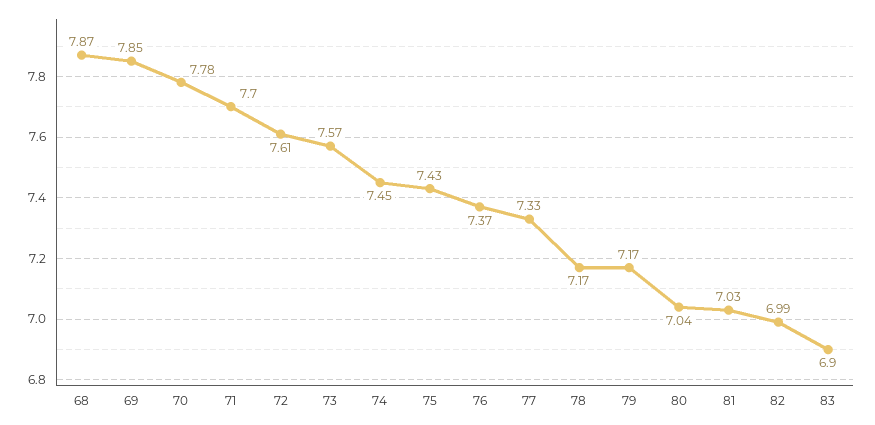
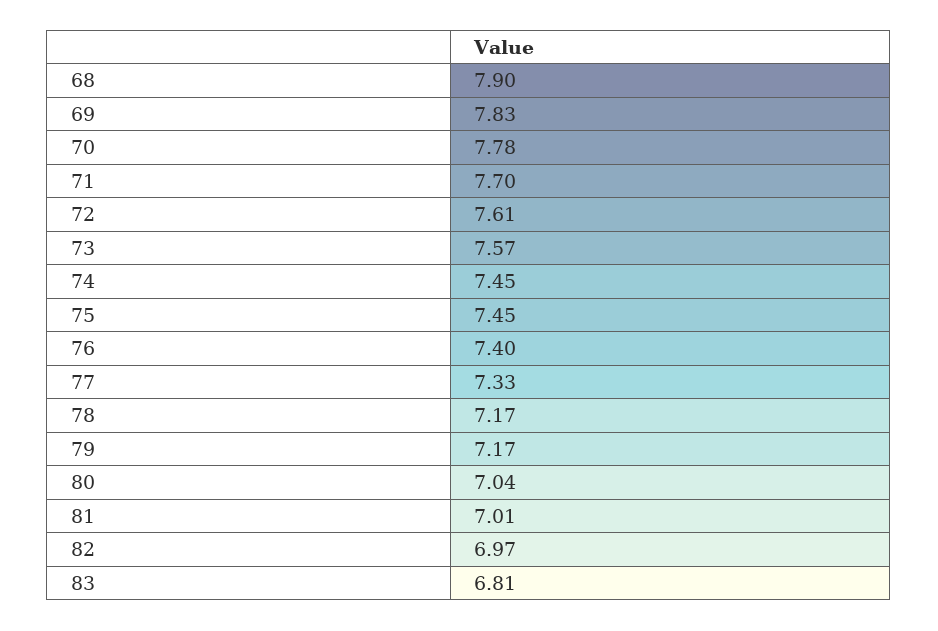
  {
-   "68": 7.87,
+   "68": 7.9,
-   "69": 7.85,
+   "69": 7.83,
    "70": 7.78,
    "71": 7.7,
    "72": 7.61,
    "73": 7.57,
    "74": 7.45,
-   "75": 7.43,
+   "75": 7.45,
-   "76": 7.37,
+   "76": 7.4,
    "77": 7.33,
    "78": 7.17,
    "79": 7.17,
    "80": 7.04,
-   "81": 7.03,
+   "81": 7.01,
-   "82": 6.99,
+   "82": 6.97,
-   "83": 6.9
+   "83": 6.81
  }

